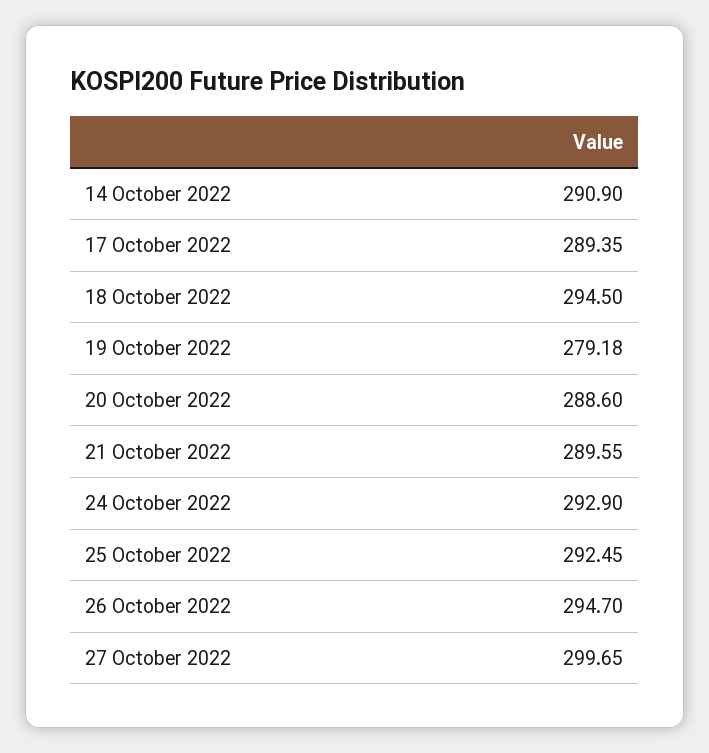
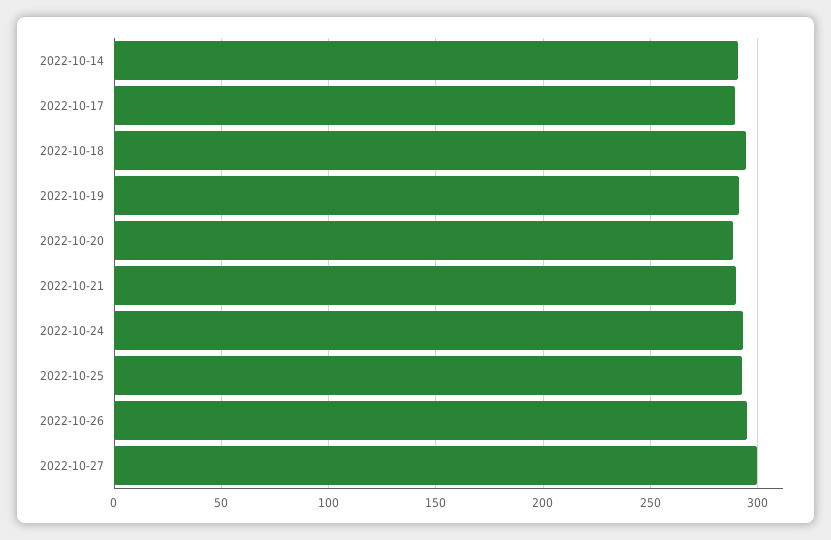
  {
    "14 October 2022": 290.9,
    "17 October 2022": 289.35,
    "18 October 2022": 294.5,
-   "19 October 2022": 279.18,
+   "19 October 2022": 290,
    "20 October 2022": 288.6,
    "21 October 2022": 289.55,
    "24 October 2022": 292.9,
    "25 October 2022": 292.45,
    "26 October 2022": 294.7,
    "27 October 2022": 299.65
  }

